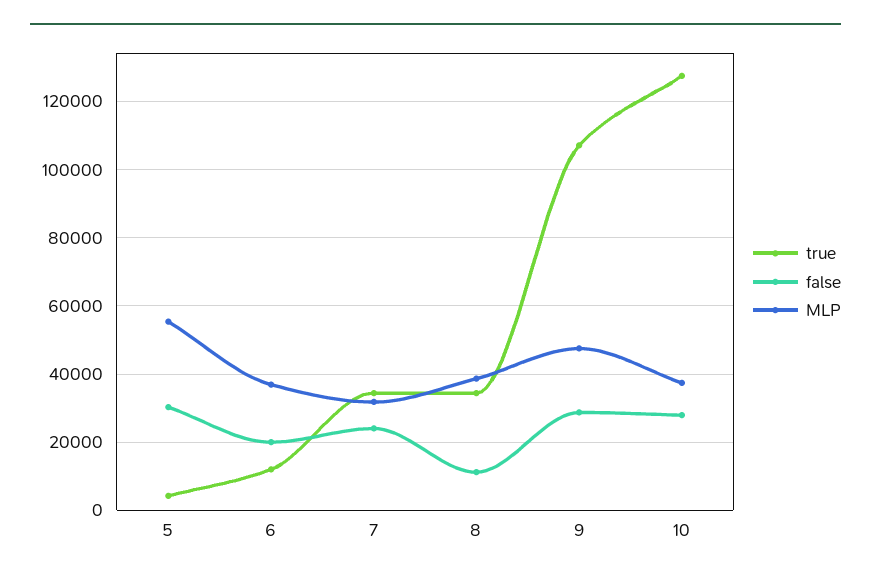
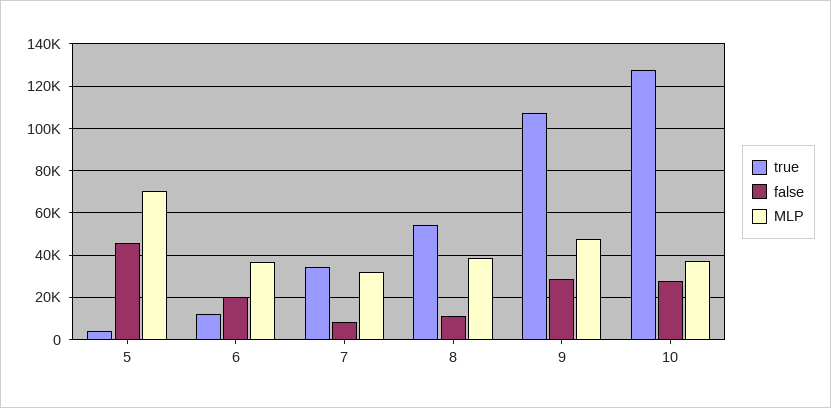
  {
    "true": {
      "5": 4000,
      "6": 12000,
      "7": 34000,
-     "8": 34000,
+     "8": 55000,
      "9": 108000,
      "10": 128000
    },
    "false": {
-     "5": 30000,
+     "5": 45000,
      "6": 20000,
-     "7": 24000,
+     "7": 10000,
      "8": 12000,
      "9": 28000,
      "10": 28000
    },
    "MLP": {
-     "5": 56000,
+     "5": 70000,
      "6": 36000,
      "7": 32000,
      "8": 38000,
      "9": 48000,
      "10": 38000
    }
  }

